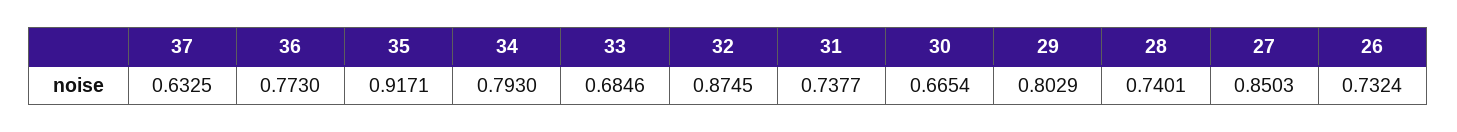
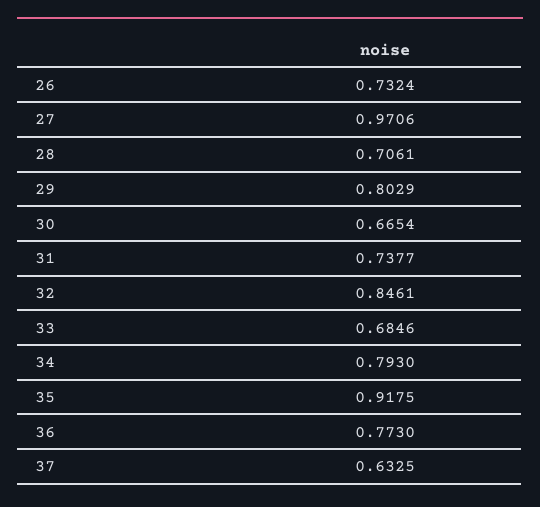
  {
    "37": 0.6325,
    "36": 0.773,
-   "35": 0.9171,
+   "35": 0.9175,
    "34": 0.793,
    "33": 0.6846,
-   "32": 0.8745,
+   "32": 0.8461,
    "31": 0.7377,
    "30": 0.6654,
    "29": 0.8029,
-   "28": 0.7401,
+   "28": 0.7061,
-   "27": 0.8503,
+   "27": 0.9706,
    "26": 0.7324
  }

